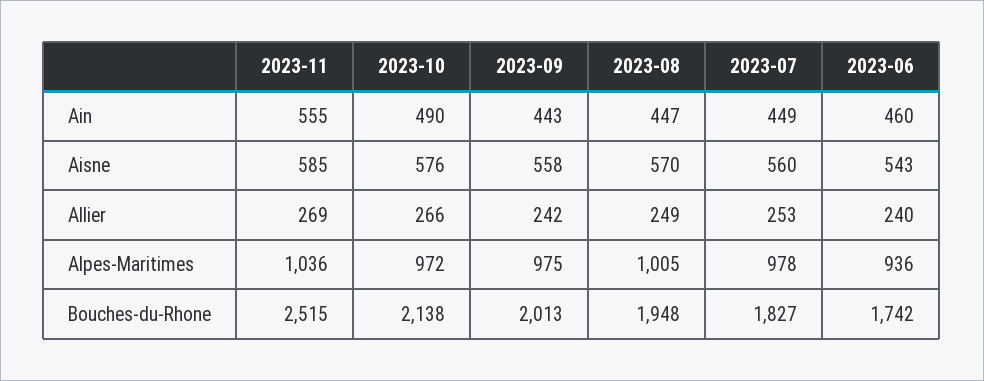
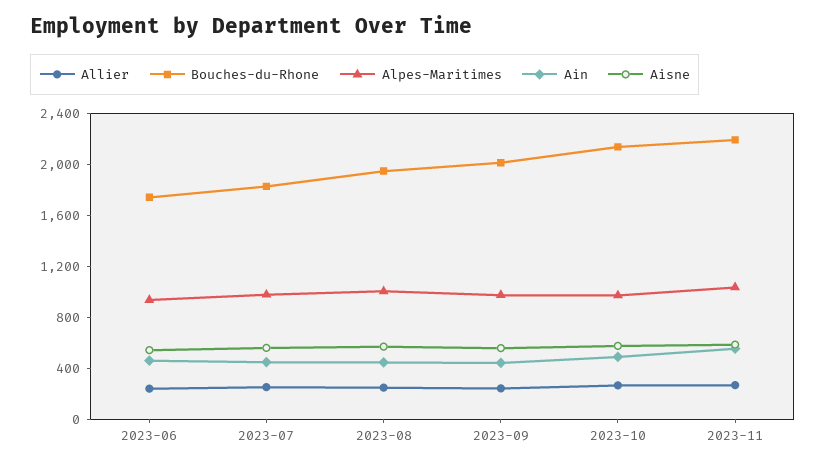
  {
    "Ain": {
      "2023-11": 555,
      "2023-10": 490,
      "2023-09": 443,
      "2023-08": 447,
      "2023-07": 449,
      "2023-06": 460
    },
    "Aisne": {
      "2023-11": 585,
      "2023-10": 576,
      "2023-09": 558,
      "2023-08": 570,
      "2023-07": 560,
      "2023-06": 543
    },
    "Allier": {
      "2023-11": 269,
      "2023-10": 266,
      "2023-09": 242,
      "2023-08": 249,
      "2023-07": 253,
      "2023-06": 240
    },
    "Alpes-Maritimes": {
      "2023-11": 1036,
      "2023-10": 972,
      "2023-09": 975,
      "2023-08": 1005,
      "2023-07": 978,
      "2023-06": 936
    },
    "Bouches-du-Rhone": {
-     "2023-11": 2515,
+     "2023-11": 2200,
      "2023-10": 2138,
      "2023-09": 2013,
      "2023-08": 1948,
      "2023-07": 1827,
      "2023-06": 1742
    }
  }

